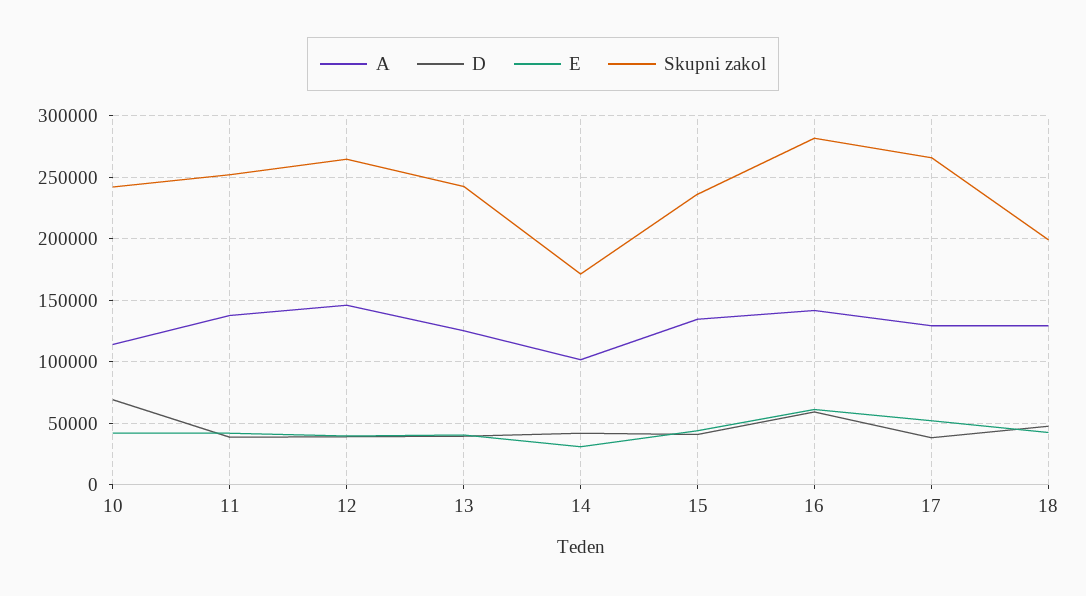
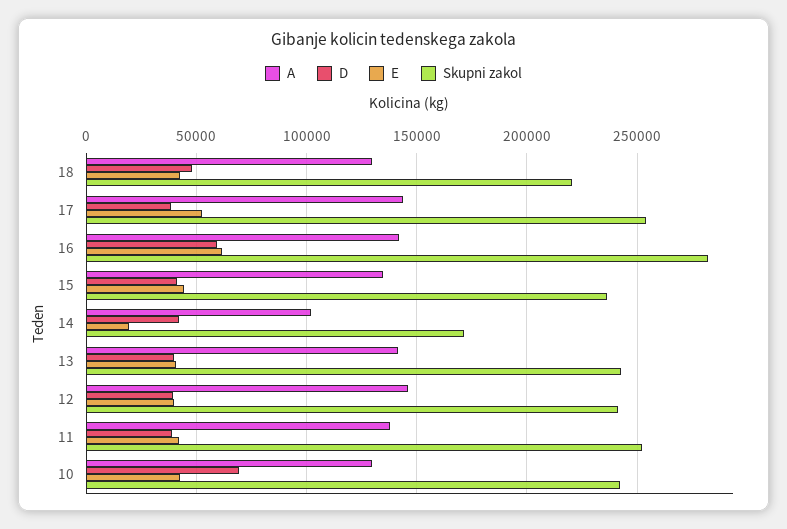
  {
    "A": {
-     "10": 115000,
+     "10": 130000,
      "11": 140000,
      "12": 145000,
-     "13": 125000,
+     "13": 140000,
      "14": 100000,
      "15": 135000,
      "16": 140000,
-     "17": 130000,
+     "17": 145000,
      "18": 130000
    },
    "D": {
      "10": 70000,
      "11": 40000,
      "12": 40000,
      "13": 40000,
      "14": 40000,
      "15": 40000,
      "16": 60000,
      "17": 40000,
      "18": 50000
    },
    "E": {
      "10": 40000,
      "11": 40000,
      "12": 40000,
      "13": 40000,
-     "14": 30000,
+     "14": 20000,
      "15": 45000,
      "16": 60000,
      "17": 50000,
      "18": 45000
    },
    "Skupni zakol": {
      "10": 240000,
      "11": 250000,
-     "12": 265000,
+     "12": 240000,
      "13": 245000,
      "14": 170000,
      "15": 235000,
      "16": 280000,
-     "17": 265000,
+     "17": 255000,
-     "18": 200000
+     "18": 220000
    }
  }

